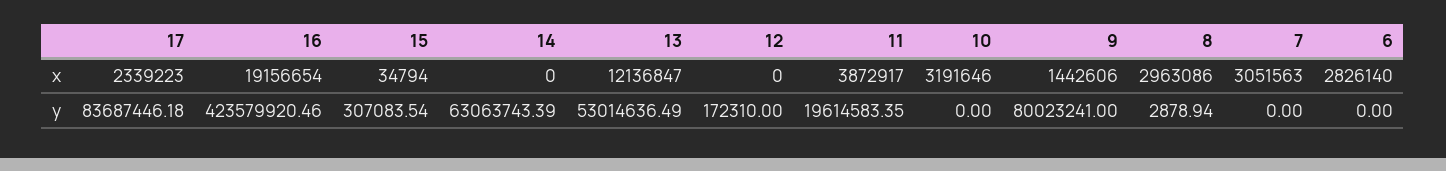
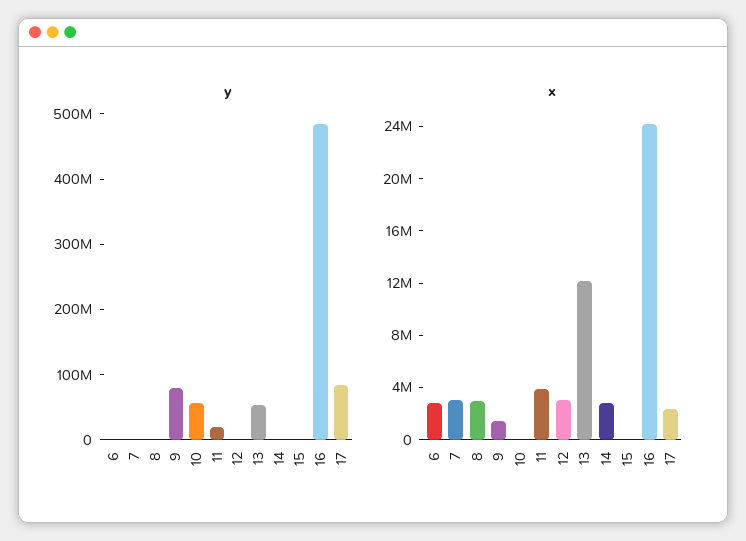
  {
    "x": {
      "17": 2339223,
-     "16": 19156654,
+     "16": 24000000,
      "15": 34794,
-     "14": 0,
+     "14": 3000000,
      "13": 12136847,
-     "12": 0,
+     "12": 3000000,
      "11": 3872917,
-     "10": 3191646,
+     "10": 0,
      "9": 1442606,
      "8": 2963086,
      "7": 3051563,
      "6": 2826140
    },
    "y": {
      "17": 83687446.18,
-     "16": 423579920.46,
+     "16": 480000000,
      "15": 307083.54,
-     "14": 63063743.39,
+     "14": 0,
      "13": 53014636.49,
      "12": 172310,
      "11": 19614583.35,
-     "10": 0,
+     "10": 60000000,
      "9": 80023241,
      "8": 2878.94,
      "7": 0,
      "6": 0
    }
  }

